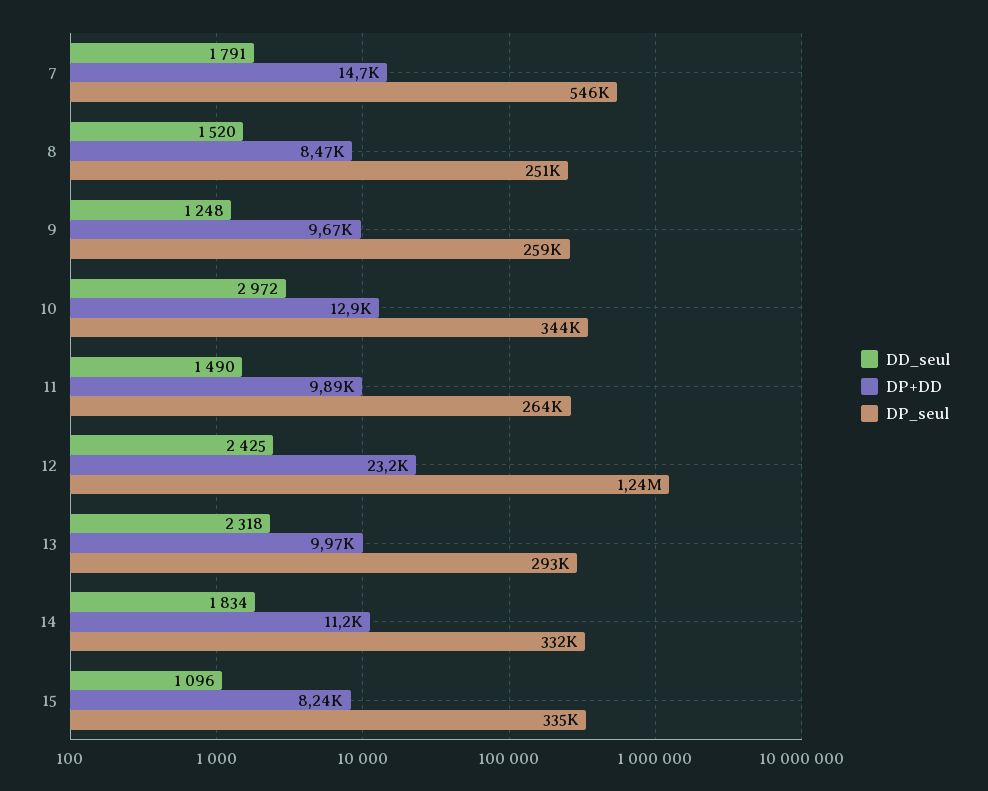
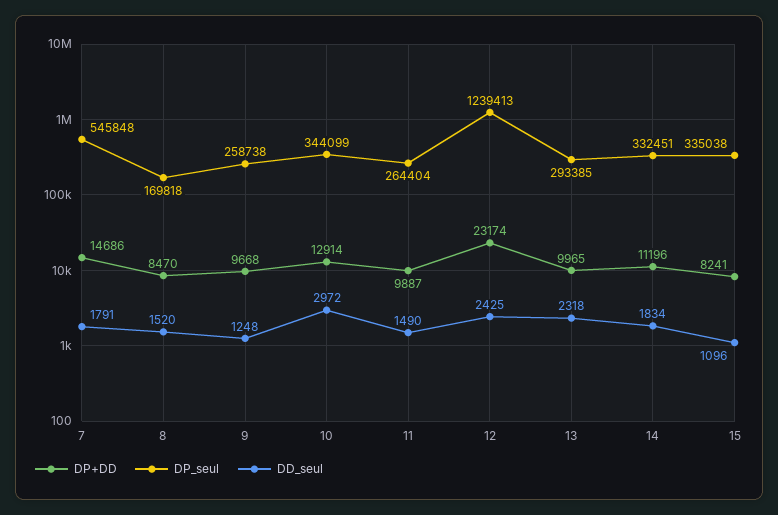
  {
    "DD_seul": {
      "7": 1791,
      "8": 1520,
      "9": 1248,
      "10": 2972,
      "11": 1490,
      "12": 2425,
      "13": 2318,
      "14": 1834,
      "15": 1096
    },
    "DP+DD": {
      "7": 14686,
      "8": 8470,
      "9": 9668,
      "10": 12914,
      "11": 9887,
      "12": 23174,
      "13": 9965,
      "14": 11196,
      "15": 8241
    },
    "DP_seul": {
      "7": 545848,
-     "8": 251000,
+     "8": 169818,
      "9": 258738,
      "10": 344099,
      "11": 264404,
      "12": 1239413,
      "13": 293385,
      "14": 332451,
      "15": 335038
    }
  }

